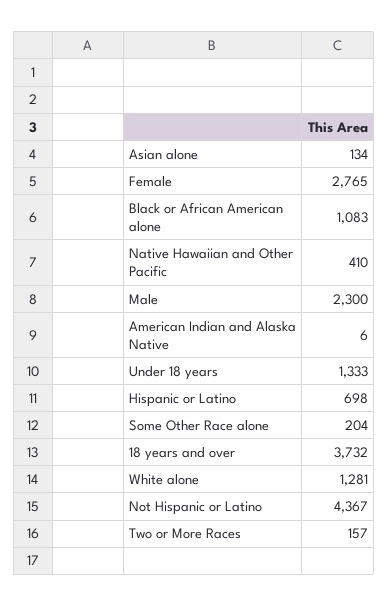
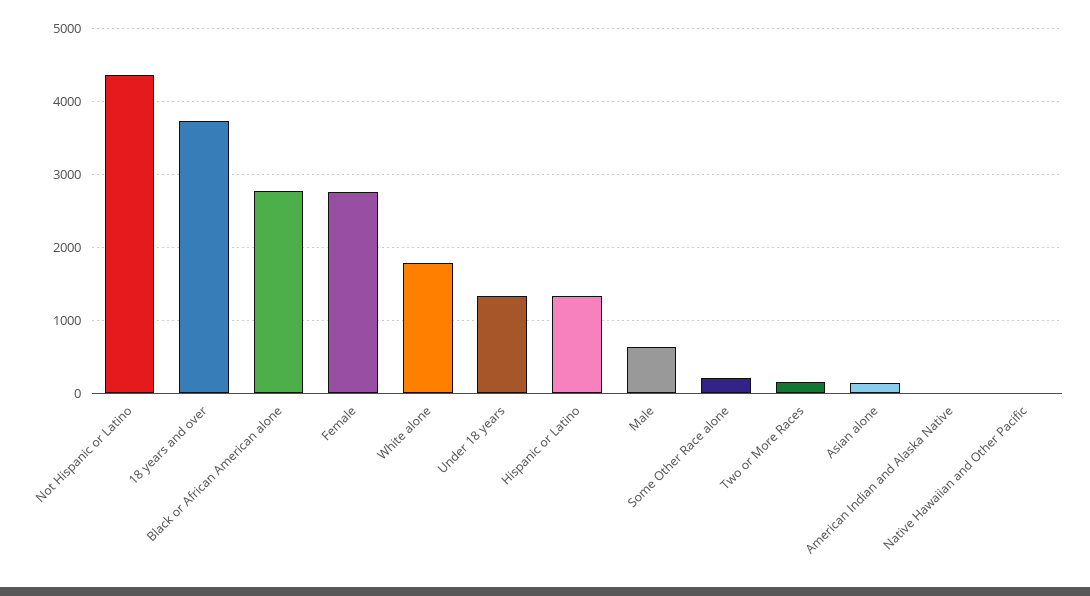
  {
    "Asian alone": 134,
    "Female": 2765,
-   "Black or African American alone": 1083,
+   "Black or African American alone": 2800,
-   "Native Hawaiian and Other Pacific": 410,
+   "Native Hawaiian and Other Pacific": 0,
-   "Male": 2300,
+   "Male": 600,
    "American Indian and Alaska Native": 6,
    "Under 18 years": 1333,
-   "Hispanic or Latino": 698,
+   "Hispanic or Latino": 1300,
    "Some Other Race alone": 204,
    "18 years and over": 3732,
-   "White alone": 1281,
+   "White alone": 1800,
    "Not Hispanic or Latino": 4367,
    "Two or More Races": 157
  }

